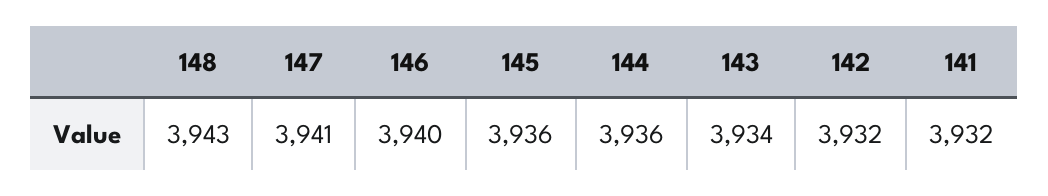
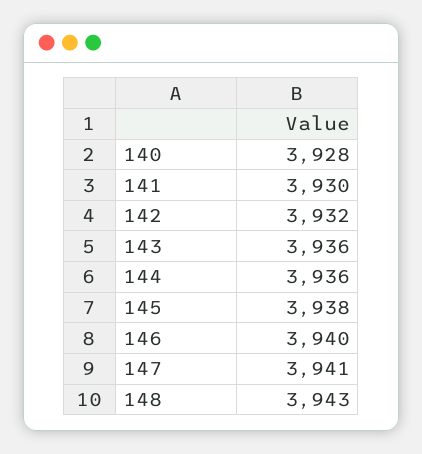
  {
    "148": 3943,
    "147": 3941,
    "146": 3940,
-   "145": 3936,
+   "145": 3938,
    "144": 3936,
-   "143": 3934,
+   "143": 3936,
    "142": 3932,
-   "141": 3932
+   "141": 3930,
+   "140": 3928
  }

